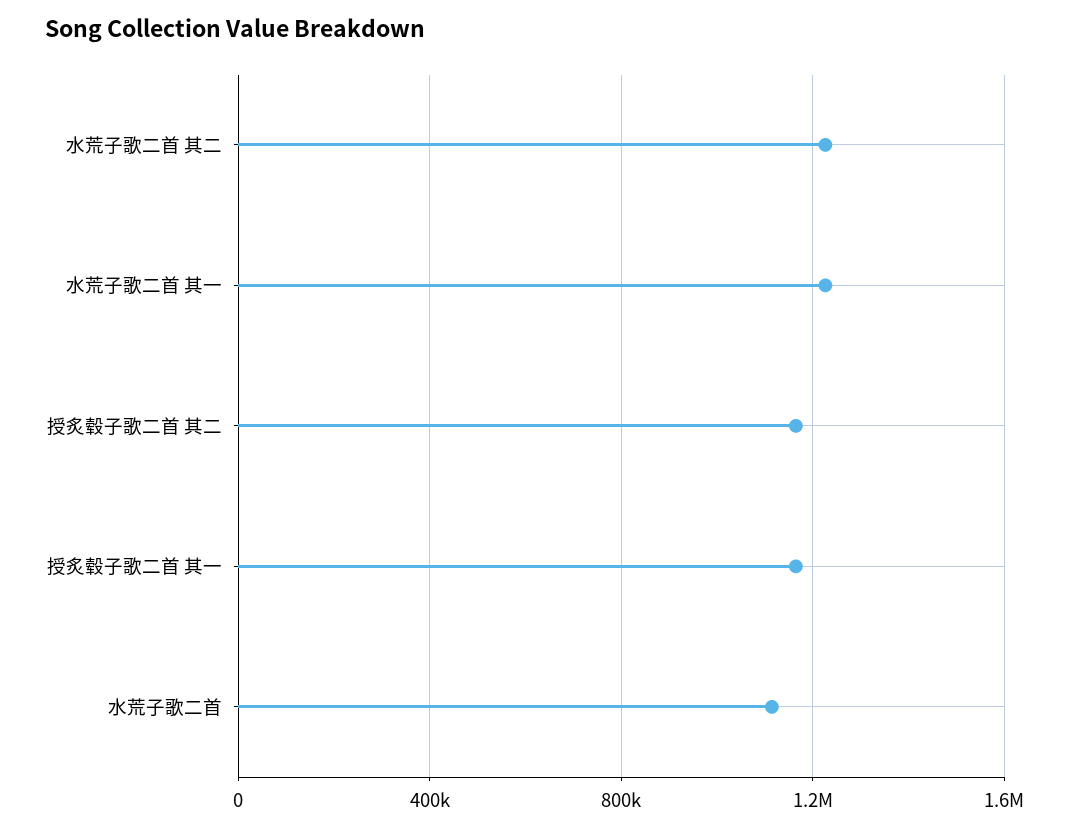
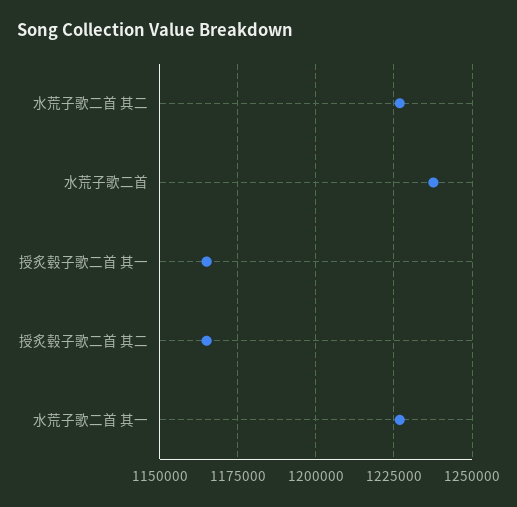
  {
    "水荒子歌二首 其二": 1227500,
    "水荒子歌二首 其一": 1227500,
    "授炙毂子歌二首 其二": 1165000,
    "授炙毂子歌二首 其一": 1165000,
-   "水荒子歌二首": 1100000
+   "水荒子歌二首": 1237500
  }

